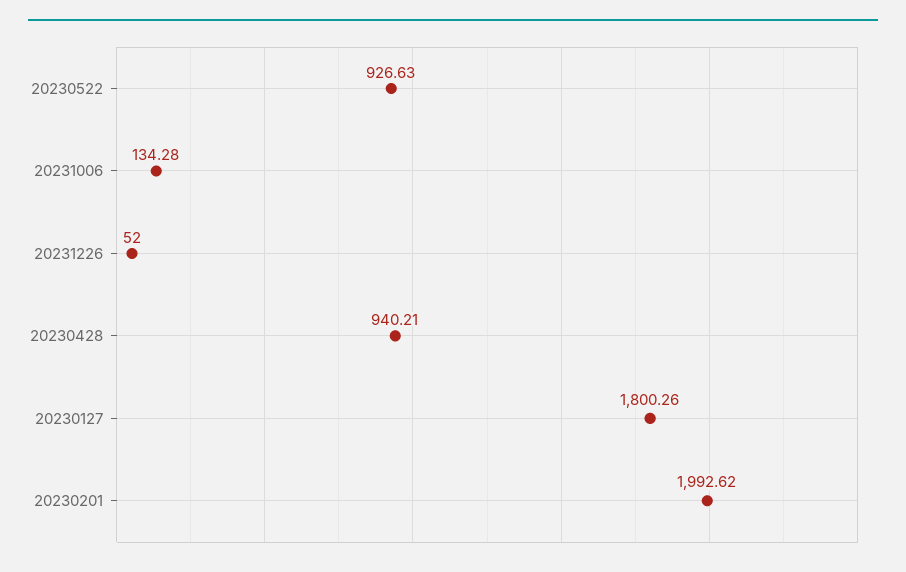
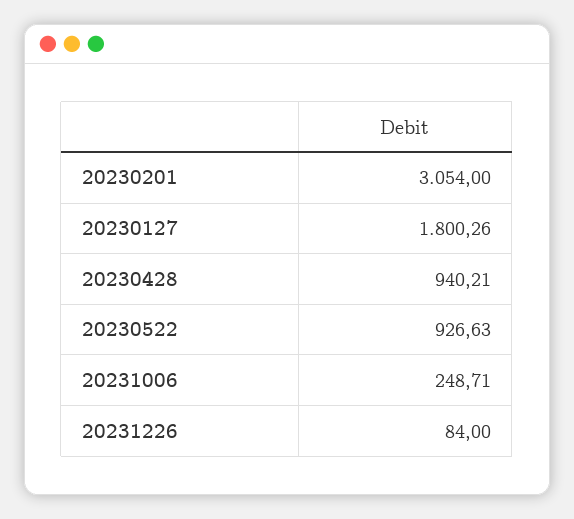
  {
    "20230522": 926.63,
-   "20231006": 134.28,
+   "20231006": 248.71,
-   "20231226": 52,
+   "20231226": 84,
    "20230428": 940.21,
    "20230127": 1800.26,
-   "20230201": 1992.62
+   "20230201": 3054
  }

